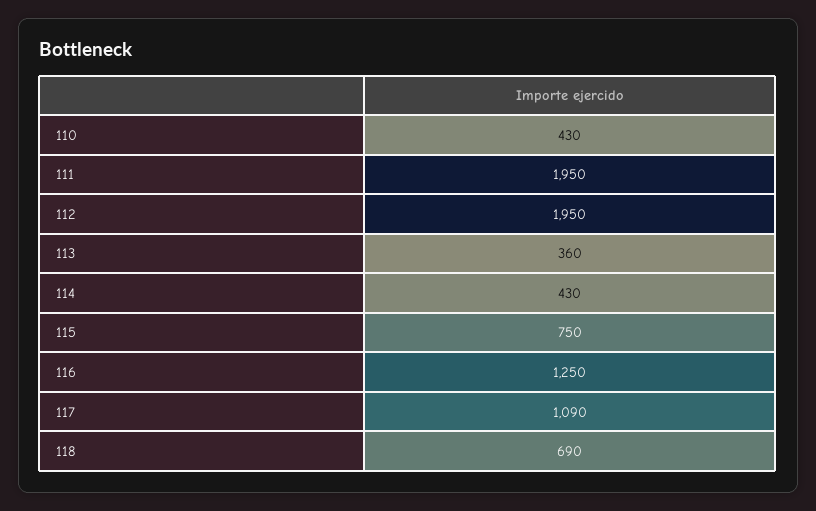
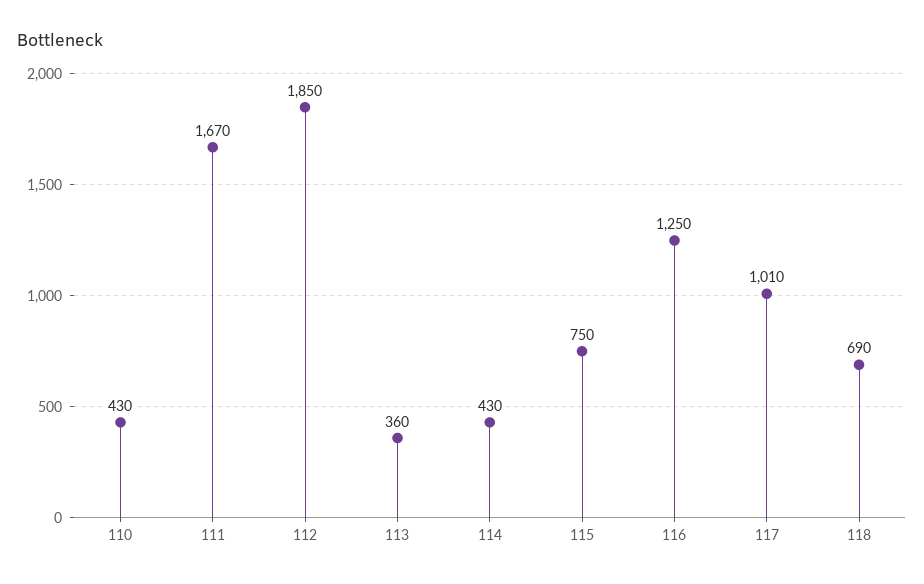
  {
    "110": 430,
-   "111": 1950,
+   "111": 1670,
-   "112": 1950,
+   "112": 1850,
    "113": 360,
    "114": 430,
    "115": 750,
    "116": 1250,
-   "117": 1090,
+   "117": 1010,
    "118": 690
  }

